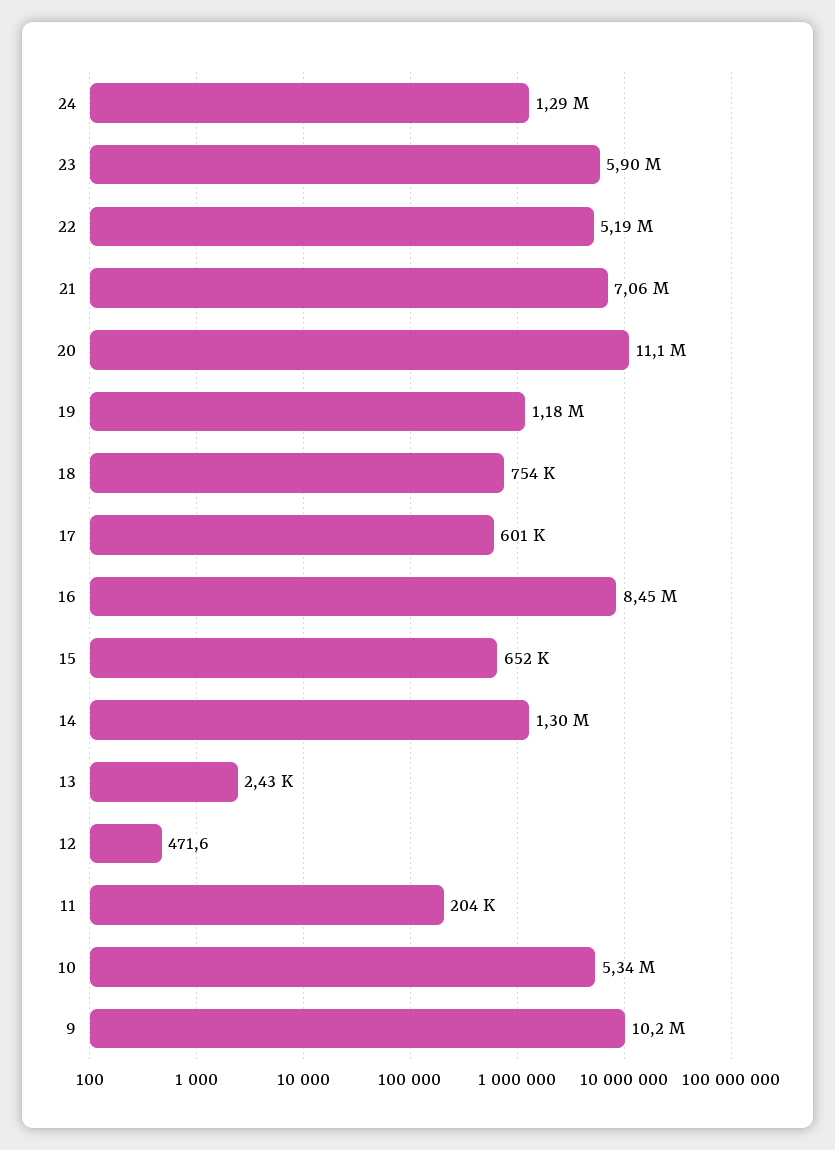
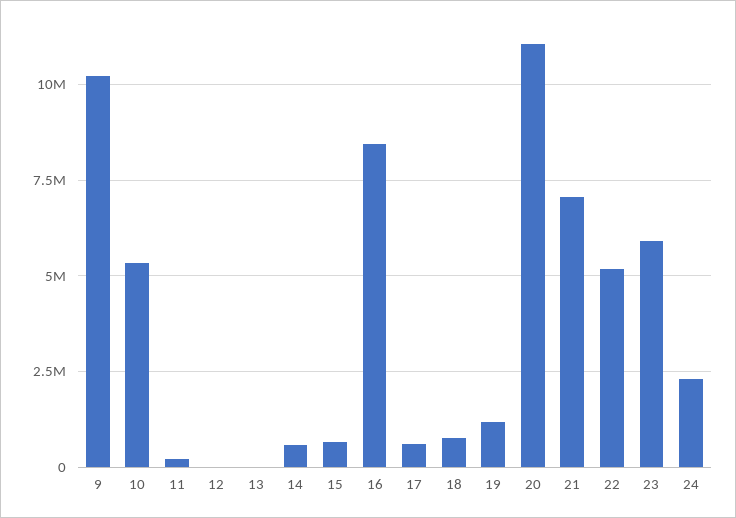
  {
-   "24": 1290000,
+   "24": 2250000,
    "23": 5900000,
    "22": 5190000,
    "21": 7060000,
    "20": 11100000,
    "19": 1180000,
    "18": 754000,
    "17": 601000,
    "16": 8450000,
    "15": 652000,
-   "14": 1300000,
+   "14": 500000,
    "13": 2430,
    "12": 471.6,
    "11": 204000,
    "10": 5340000,
    "9": 10200000
  }

